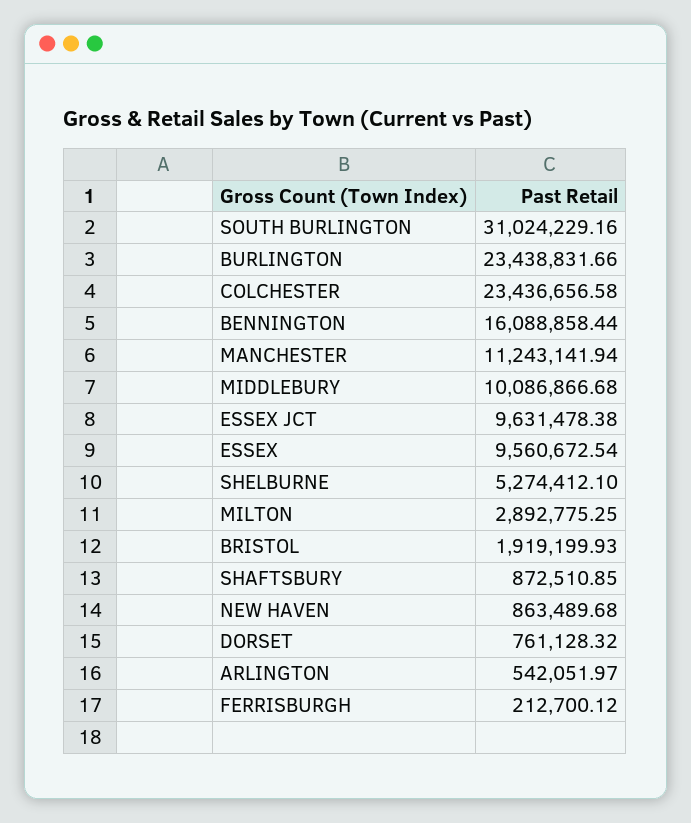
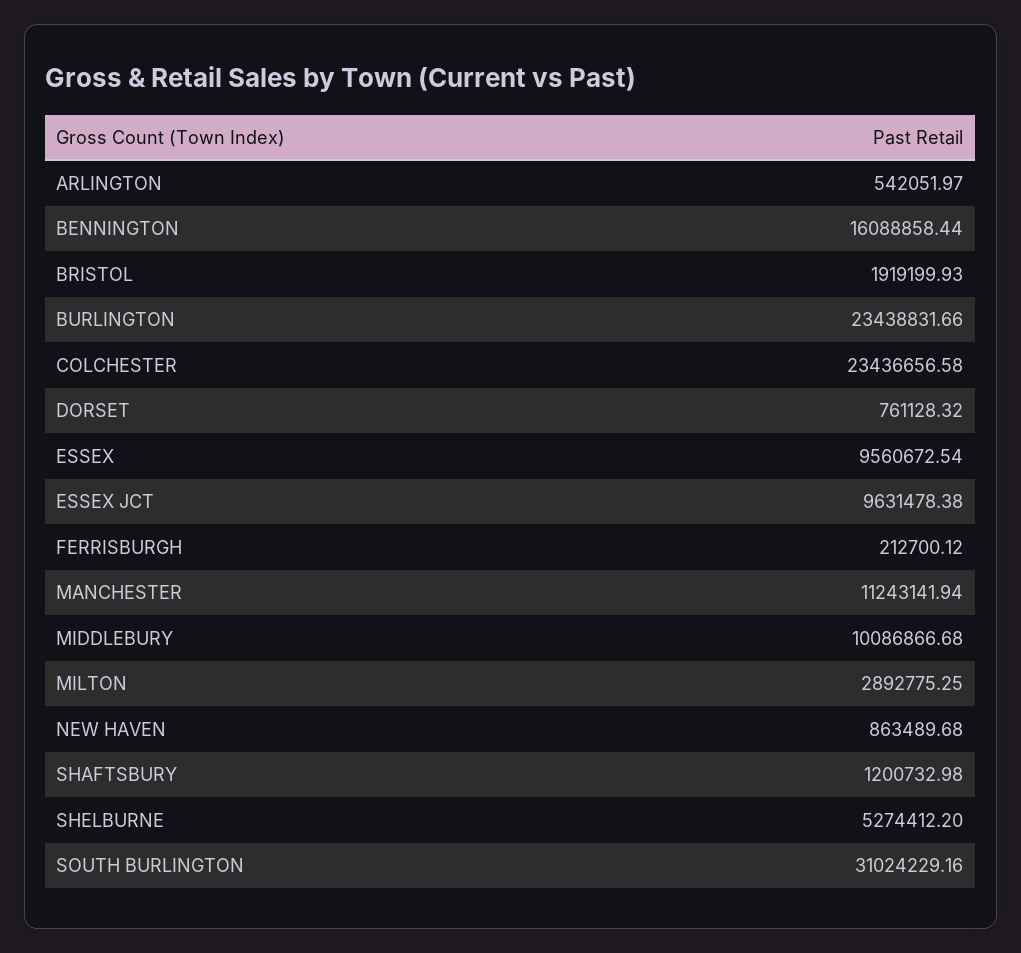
  {
    "SOUTH BURLINGTON": 31024229.16,
    "BURLINGTON": 23438831.66,
    "COLCHESTER": 23436656.58,
    "BENNINGTON": 16088858.44,
    "MANCHESTER": 11243141.94,
    "MIDDLEBURY": 10086866.68,
    "ESSEX JCT": 9631478.38,
    "ESSEX": 9560672.54,
-   "SHELBURNE": 5274412.1,
+   "SHELBURNE": 5274412.2,
    "MILTON": 2892775.25,
    "BRISTOL": 1919199.93,
-   "SHAFTSBURY": 872510.85,
+   "SHAFTSBURY": 1200732.98,
    "NEW HAVEN": 863489.68,
    "DORSET": 761128.32,
    "ARLINGTON": 542051.97,
    "FERRISBURGH": 212700.12
  }

